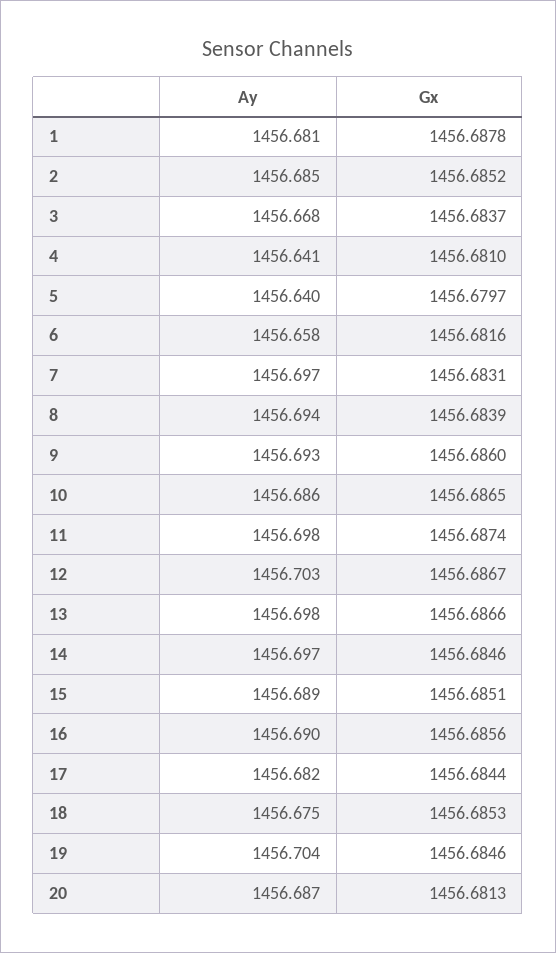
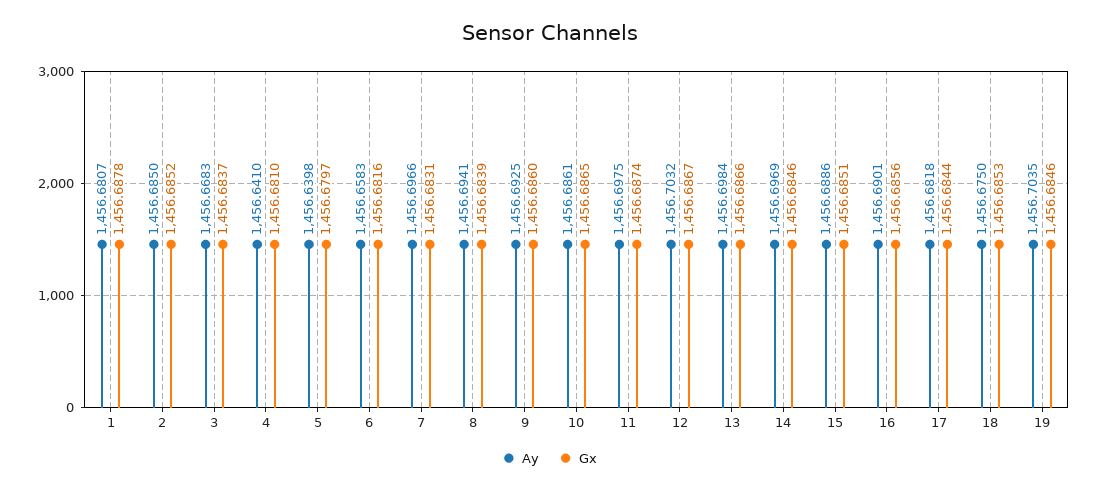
  {
    "Ay": {
      "1": 1456.6807,
      "2": 1456.685,
      "3": 1456.6683,
      "4": 1456.641,
      "5": 1456.6398,
      "6": 1456.6583,
      "7": 1456.6966,
      "8": 1456.6941,
      "9": 1456.6925,
      "10": 1456.6861,
      "11": 1456.6975,
      "12": 1456.7032,
      "13": 1456.6984,
      "14": 1456.6969,
      "15": 1456.6886,
      "16": 1456.6901,
      "17": 1456.6818,
      "18": 1456.675,
-     "19": 1456.7035,
+     "19": 1456.7035
-     "20": 1456.687
    },
    "Gx": {
      "1": 1456.6878,
      "2": 1456.6852,
      "3": 1456.6837,
      "4": 1456.681,
      "5": 1456.6797,
      "6": 1456.6816,
      "7": 1456.6831,
      "8": 1456.6839,
      "9": 1456.686,
      "10": 1456.6865,
      "11": 1456.6874,
      "12": 1456.6867,
      "13": 1456.6866,
      "14": 1456.6846,
      "15": 1456.6851,
      "16": 1456.6856,
      "17": 1456.6844,
      "18": 1456.6853,
-     "19": 1456.6846,
+     "19": 1456.6846
-     "20": 1456.6813
    }
  }

